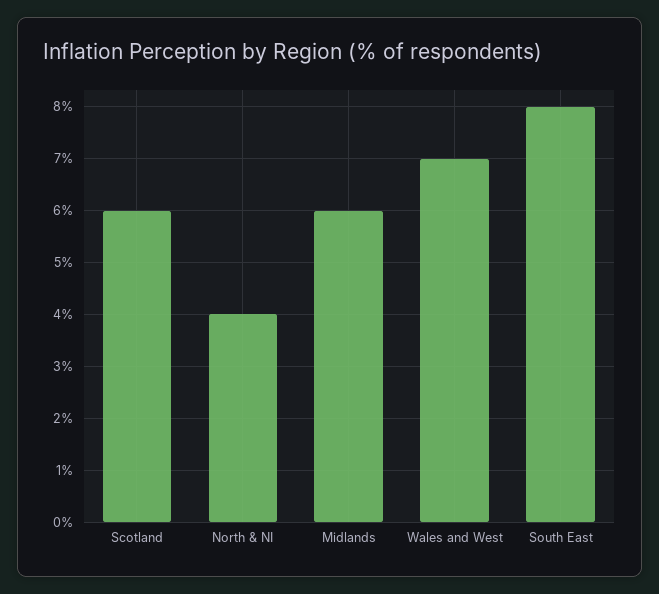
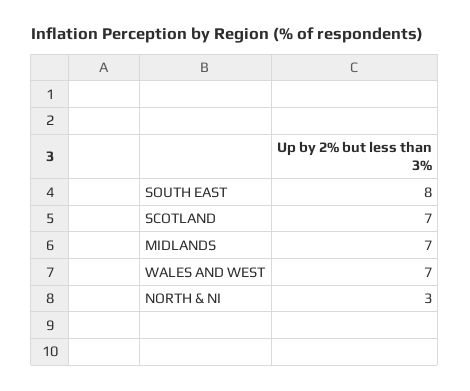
  {
-   "Scotland": 6,
+   "Scotland": 7,
-   "North & NI": 4,
+   "North & NI": 3,
-   "Midlands": 6,
+   "Midlands": 7,
    "Wales and West": 7,
    "South East": 8
  }

